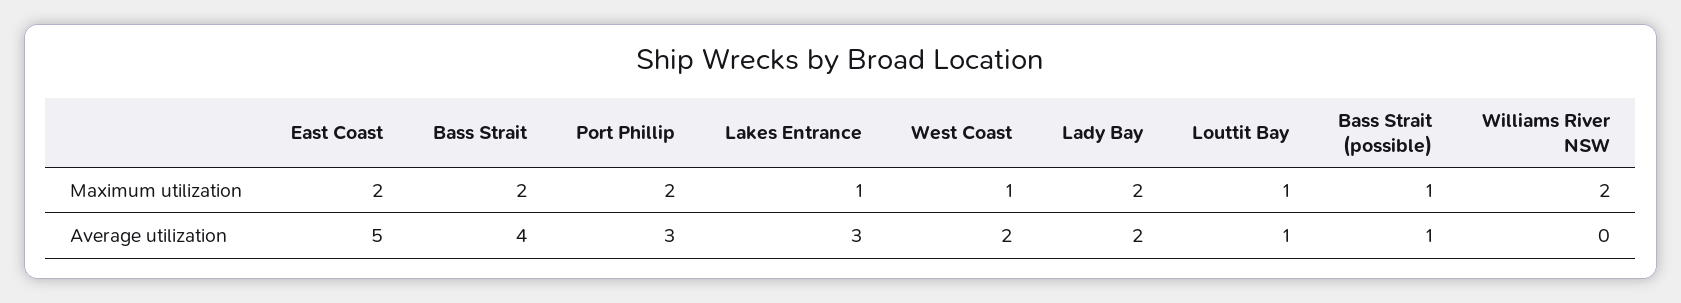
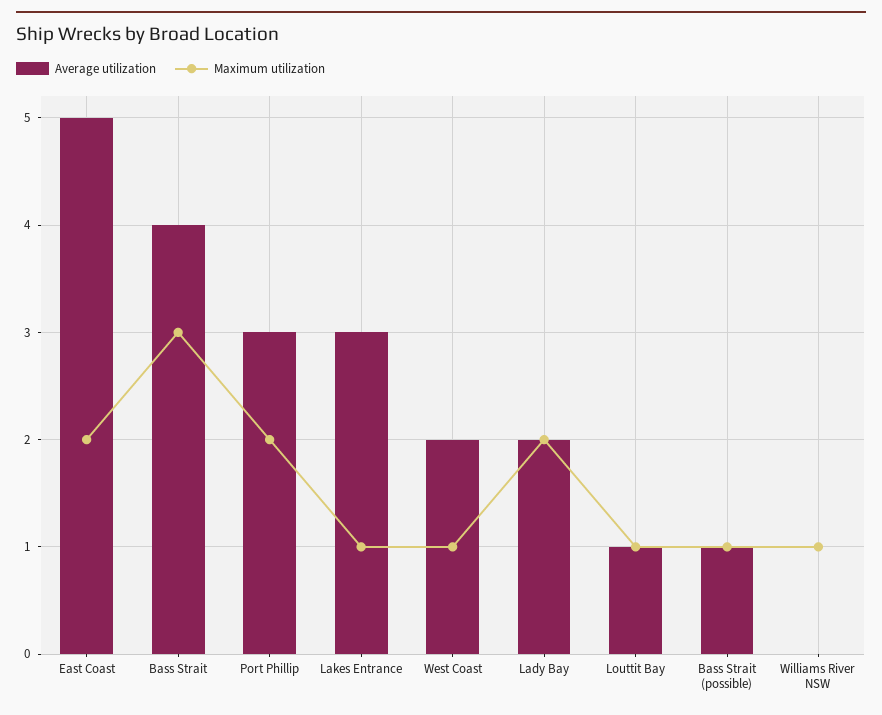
  {
    "Maximum utilization": {
      "East Coast": 2,
-     "Bass Strait": 2,
+     "Bass Strait": 3,
      "Port Phillip": 2,
      "Lakes Entrance": 1,
      "West Coast": 1,
      "Lady Bay": 2,
      "Louttit Bay": 1,
      "Bass Strait (possible)": 1,
-     "Williams River NSW": 2
+     "Williams River NSW": 1
    },
    "Average utilization": {
      "East Coast": 5,
      "Bass Strait": 4,
      "Port Phillip": 3,
      "Lakes Entrance": 3,
      "West Coast": 2,
      "Lady Bay": 2,
      "Louttit Bay": 1,
      "Bass Strait (possible)": 1,
      "Williams River NSW": 0
    }
  }

